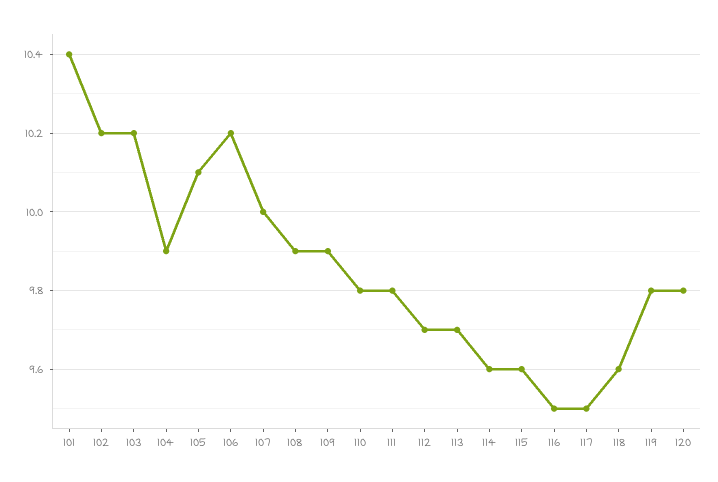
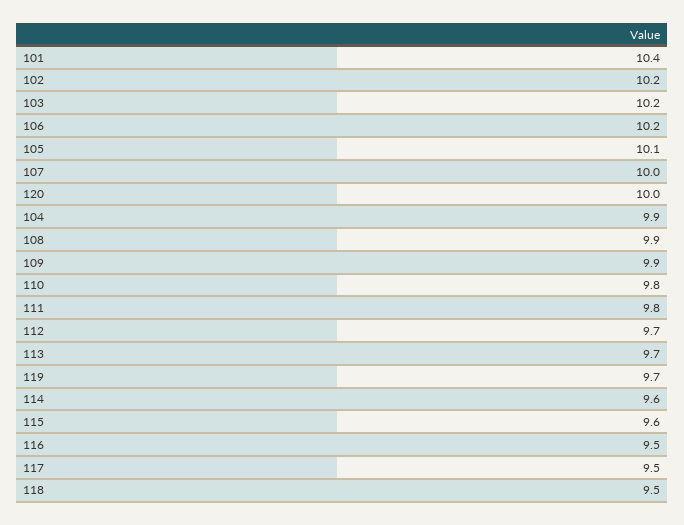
  {
    "101": 10.4,
    "102": 10.2,
    "103": 10.2,
    "104": 9.9,
    "105": 10.1,
    "106": 10.2,
    "107": 10,
    "108": 9.9,
    "109": 9.9,
    "110": 9.8,
    "111": 9.8,
    "112": 9.7,
    "113": 9.7,
    "114": 9.6,
    "115": 9.6,
    "116": 9.5,
    "117": 9.5,
-   "118": 9.6,
+   "118": 9.5,
-   "119": 9.8,
+   "119": 9.7,
-   "120": 9.8
+   "120": 10
  }

